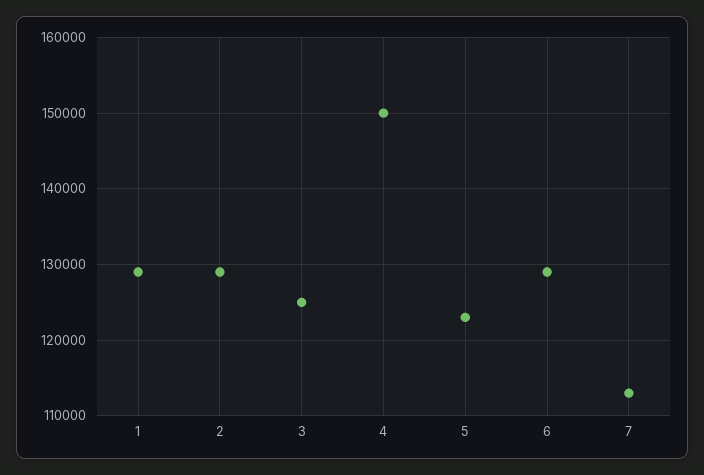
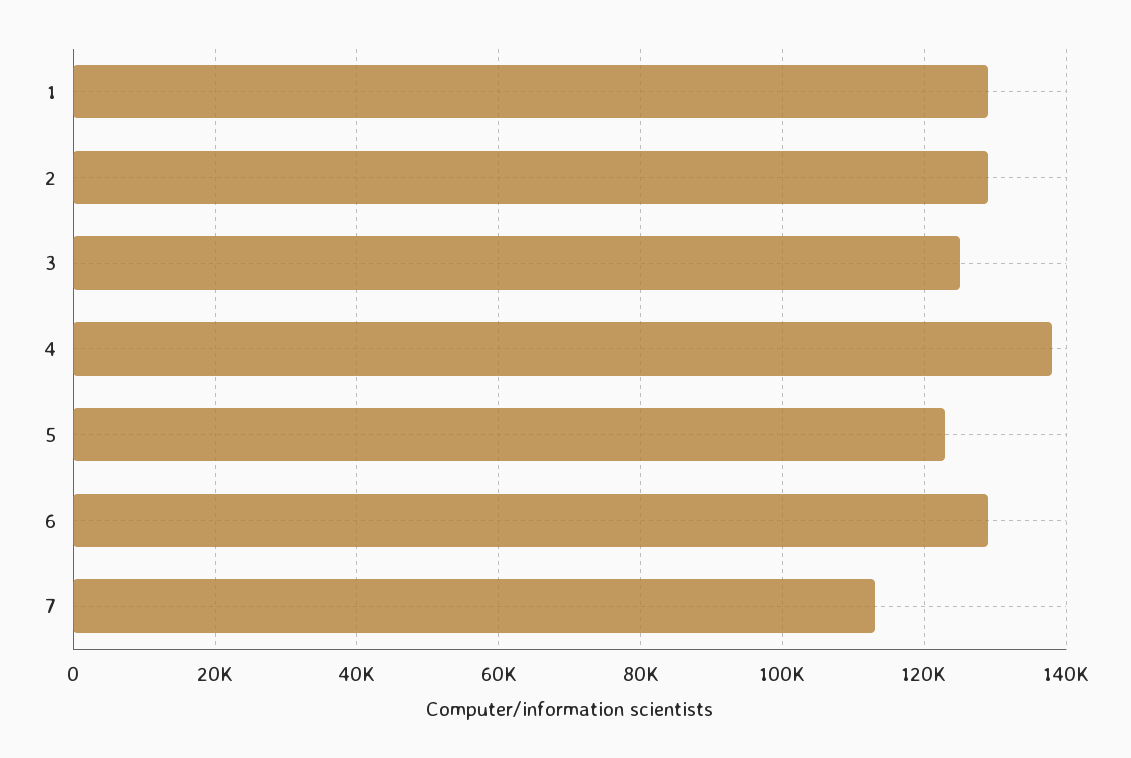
  {
    "1": 129000,
    "2": 129000,
    "3": 125000,
-   "4": 150000,
+   "4": 138000,
    "5": 123000,
    "6": 129000,
    "7": 113000
  }

